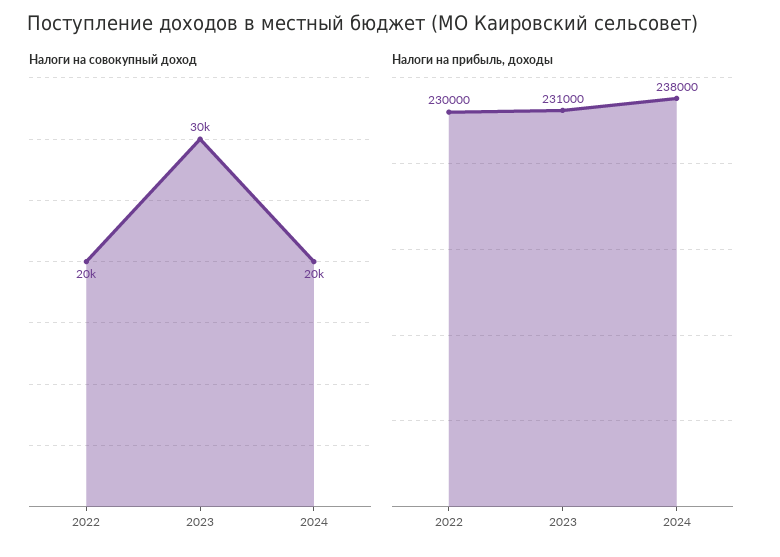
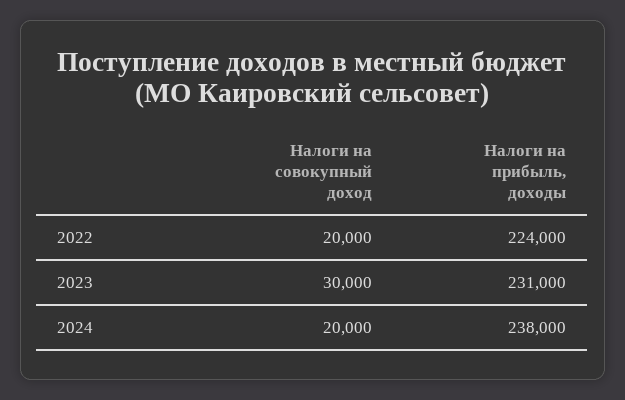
  {
    "Налоги на совокупный доход": {
      "2022": 20000,
      "2023": 30000,
      "2024": 20000
    },
    "Налоги на прибыль, доходы": {
-     "2022": 230000,
+     "2022": 224000,
      "2023": 231000,
      "2024": 238000
    }
  }

